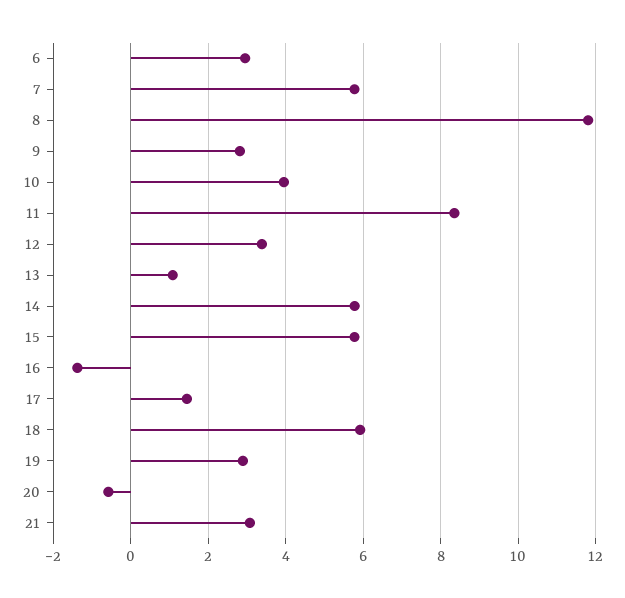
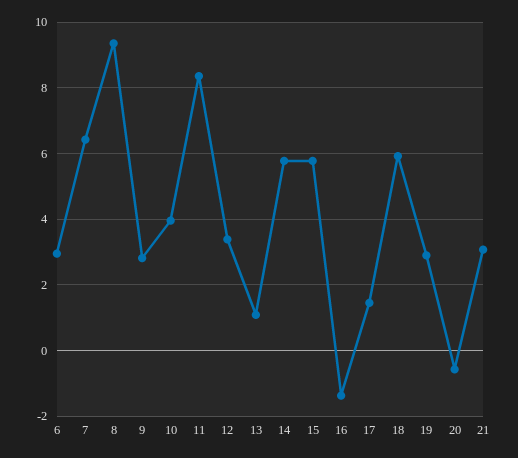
  {
    "6": 3,
-   "7": 5.8,
+   "7": 6.4,
-   "8": 11.8,
+   "8": 9.4,
    "9": 2.8,
    "10": 4,
    "11": 8.4,
    "12": 3.4,
    "13": 1,
    "14": 5.8,
    "15": 5.8,
    "16": -1.4,
    "17": 1.4,
    "18": 6,
    "19": 2.8,
    "20": -0.6,
    "21": 3
  }

